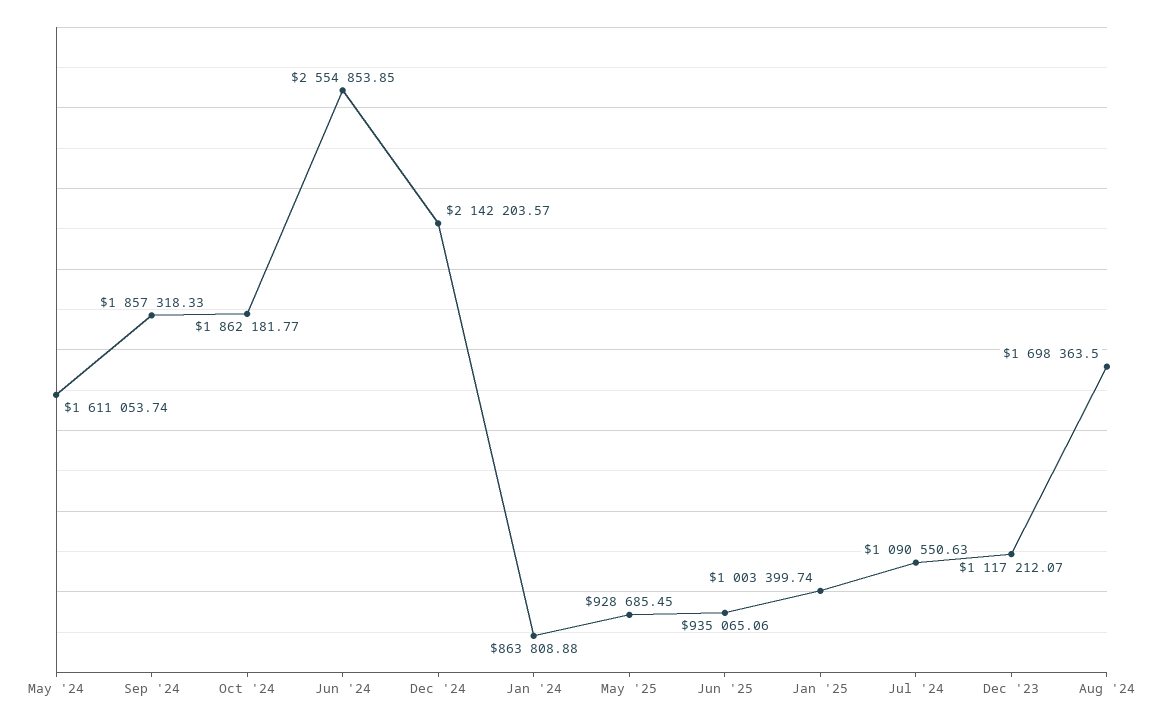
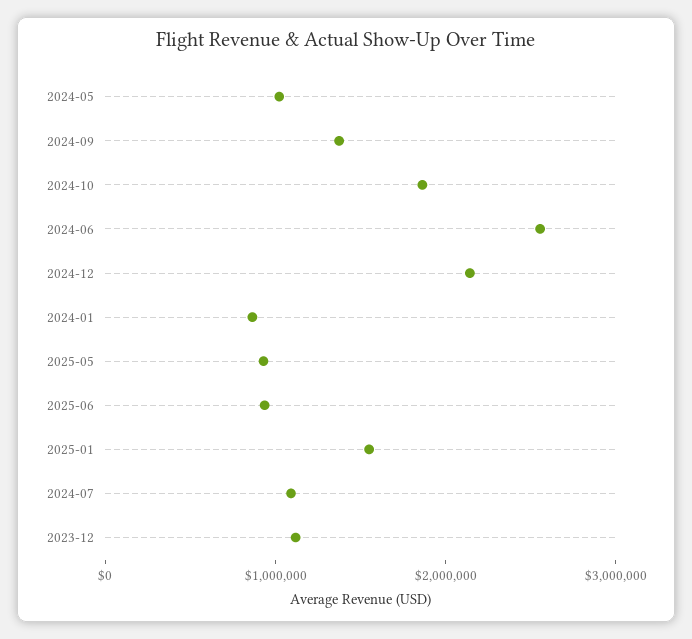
  {
-   "May '24": 1611053.74,
+   "May '24": 1000000,
-   "Sep '24": 1857318.33,
+   "Sep '24": 1400000,
    "Oct '24": 1862181.77,
    "Jun '24": 2554853.85,
    "Dec '24": 2142203.57,
    "Jan '24": 863808.88,
    "May '25": 928685.45,
    "Jun '25": 935065.06,
-   "Jan '25": 1003399.74,
+   "Jan '25": 1600000,
    "Jul '24": 1090550.63,
-   "Dec '23": 1117212.07,
+   "Dec '23": 1117212.07
-   "Aug '24": 1698363.5
  }

